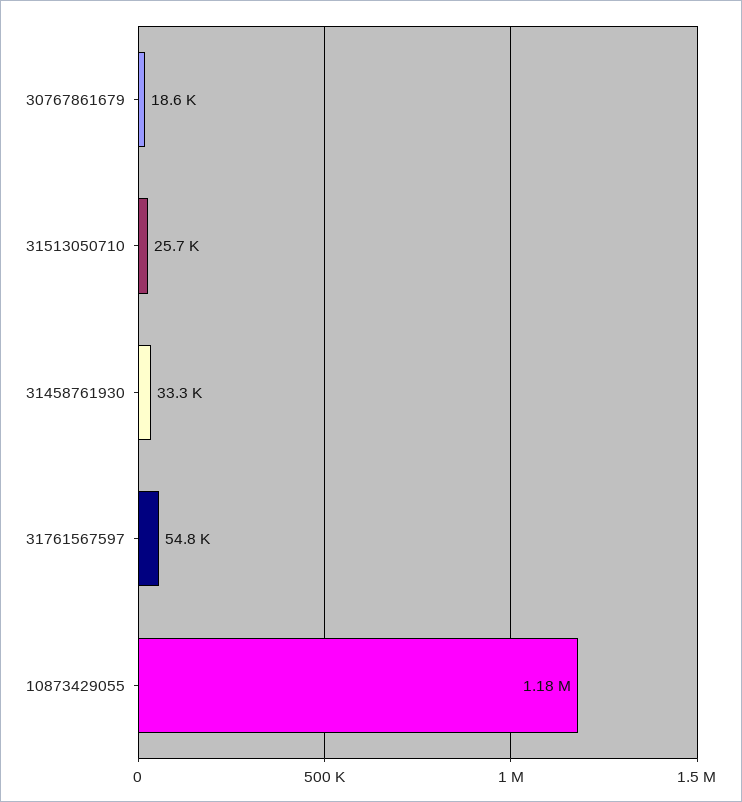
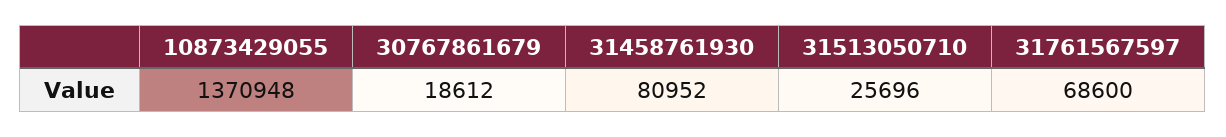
  {
    "30767861679": 18612,
    "31513050710": 25696,
-   "31458761930": 33300,
+   "31458761930": 80952,
-   "31761567597": 54800,
+   "31761567597": 68600,
-   "10873429055": 1180000
+   "10873429055": 1370948
  }

